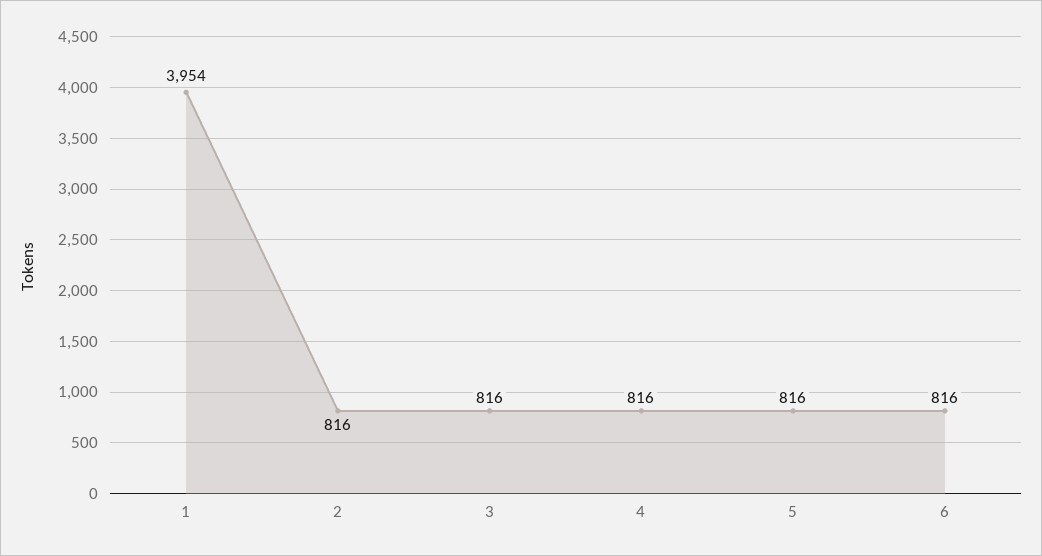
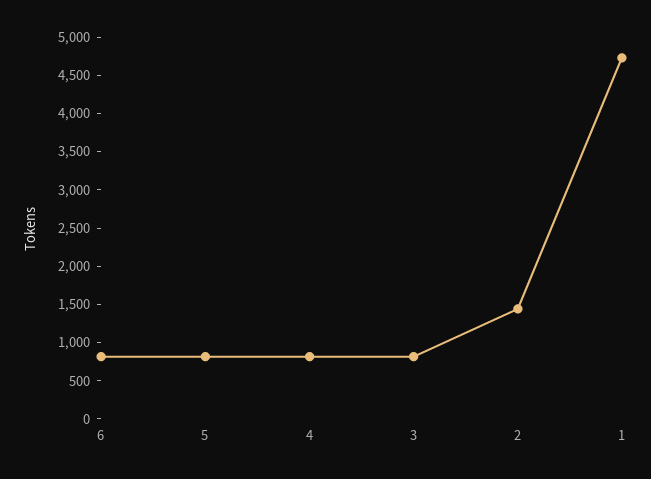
  {
-   "1": 3954,
+   "1": 4750,
-   "2": 816,
+   "2": 1500,
    "3": 816,
    "4": 816,
    "5": 816,
    "6": 816
  }

